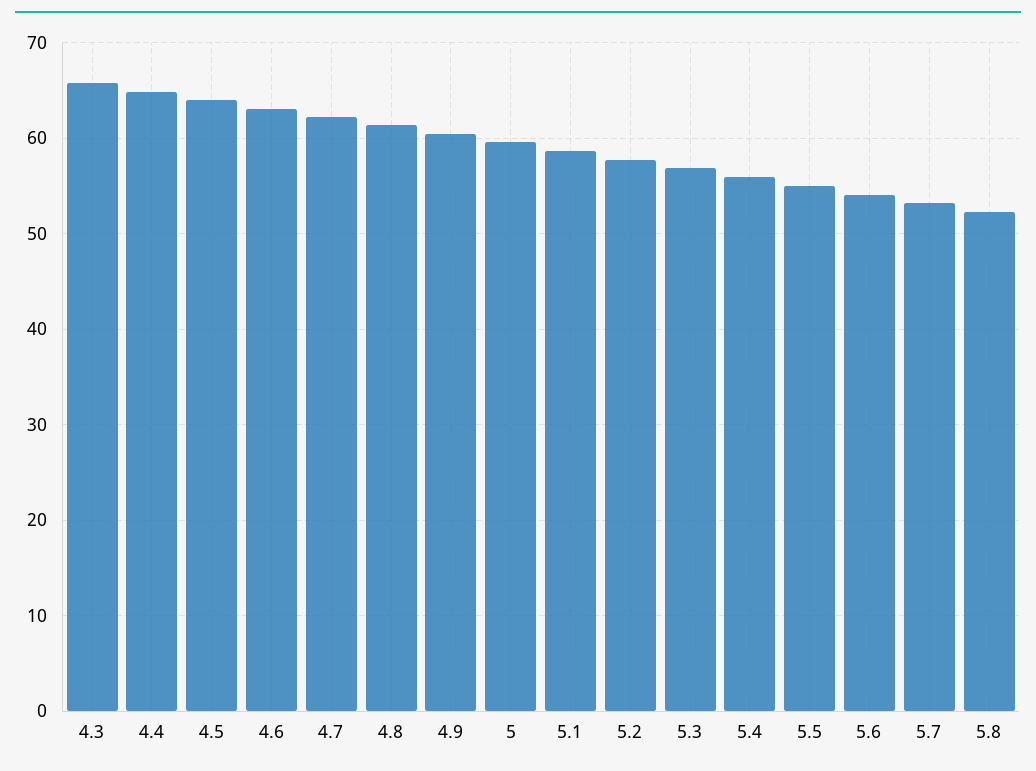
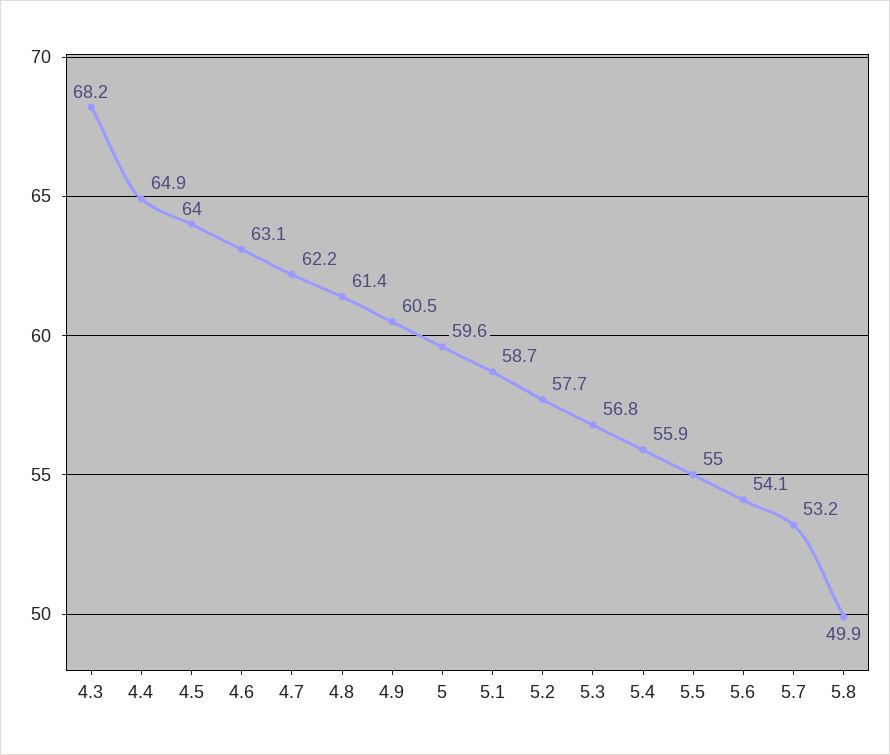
  {
-   "4.3": 66,
+   "4.3": 68.2,
    "4.4": 64.9,
    "4.5": 64,
    "4.6": 63.1,
    "4.7": 62.2,
    "4.8": 61.4,
    "4.9": 60.5,
    "5": 59.6,
    "5.1": 58.7,
    "5.2": 57.7,
    "5.3": 56.8,
    "5.4": 55.9,
    "5.5": 55,
    "5.6": 54.1,
    "5.7": 53.2,
-   "5.8": 52
+   "5.8": 49.9
  }

